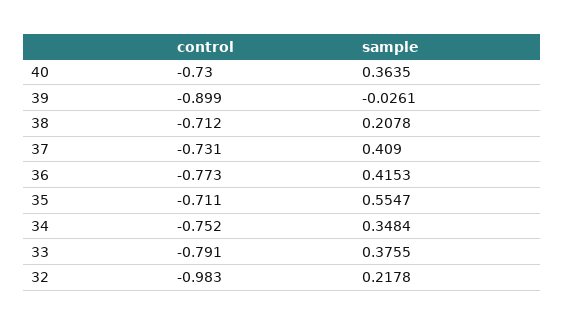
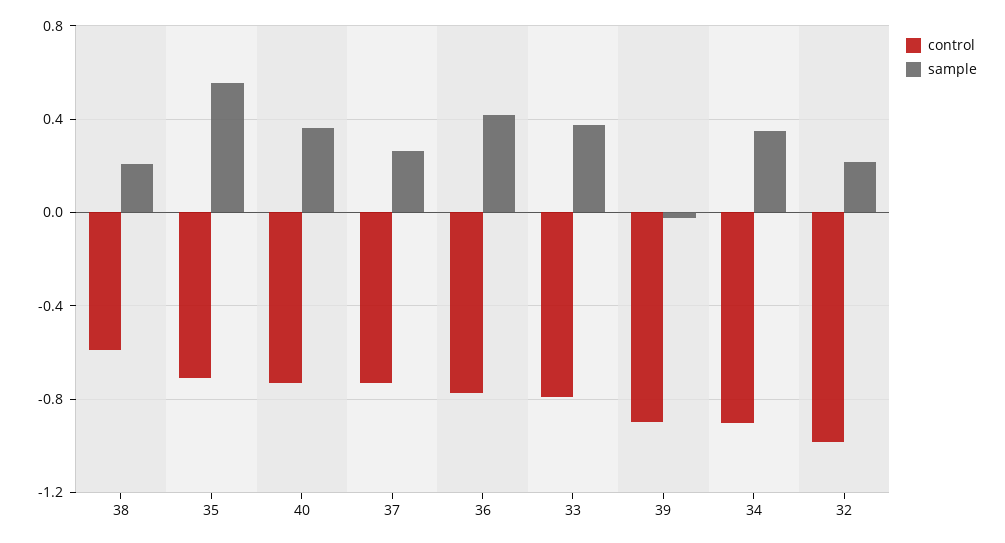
  {
    "control": {
      "40": -0.73,
      "39": -0.899,
-     "38": -0.712,
+     "38": -0.6,
      "37": -0.731,
      "36": -0.773,
      "35": -0.711,
-     "34": -0.752,
+     "34": -0.9,
      "33": -0.791,
      "32": -0.983
    },
    "sample": {
      "40": 0.3635,
      "39": -0.0261,
      "38": 0.2078,
-     "37": 0.409,
+     "37": 0.25,
      "36": 0.4153,
      "35": 0.5547,
      "34": 0.3484,
      "33": 0.3755,
      "32": 0.2178
    }
  }

